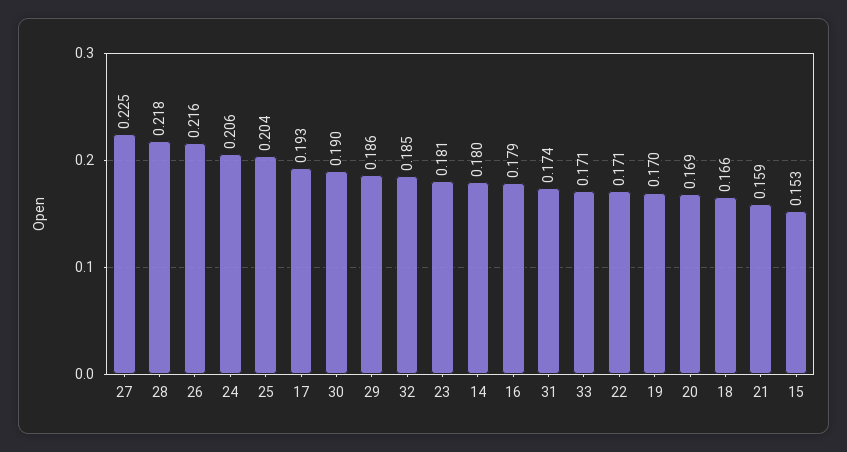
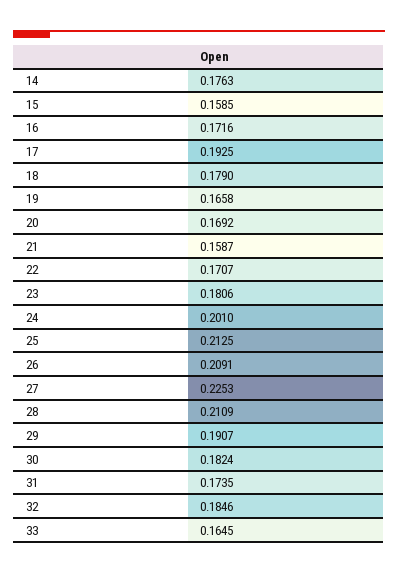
  {
    "27": 0.2253,
-   "28": 0.218,
+   "28": 0.2109,
-   "26": 0.216,
+   "26": 0.2091,
-   "24": 0.206,
+   "24": 0.201,
-   "25": 0.204,
+   "25": 0.2125,
    "17": 0.1925,
-   "30": 0.19,
+   "30": 0.1824,
-   "29": 0.186,
+   "29": 0.1907,
    "32": 0.1846,
    "23": 0.1806,
-   "14": 0.18,
+   "14": 0.1763,
-   "16": 0.179,
+   "16": 0.1716,
    "31": 0.1735,
-   "33": 0.171,
+   "33": 0.1645,
    "22": 0.1707,
-   "19": 0.17,
+   "19": 0.1658,
    "20": 0.1692,
-   "18": 0.166,
+   "18": 0.179,
    "21": 0.1587,
-   "15": 0.153
+   "15": 0.1585
  }

